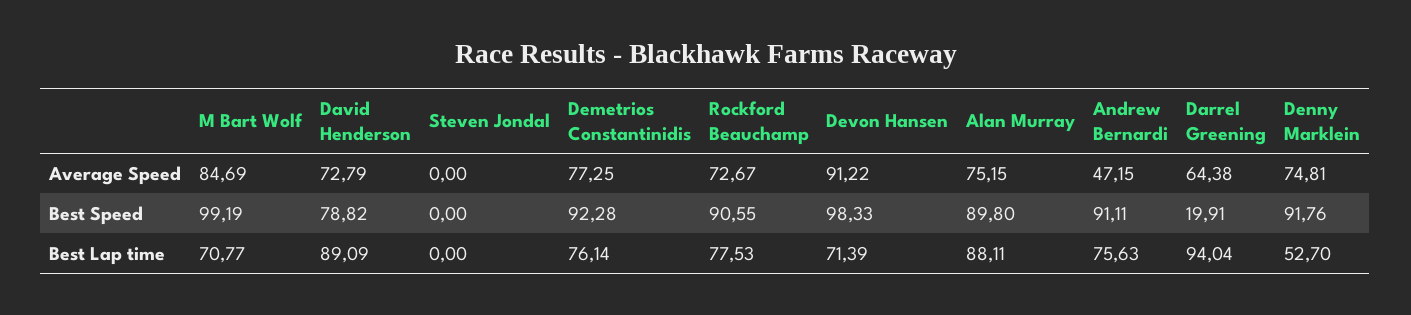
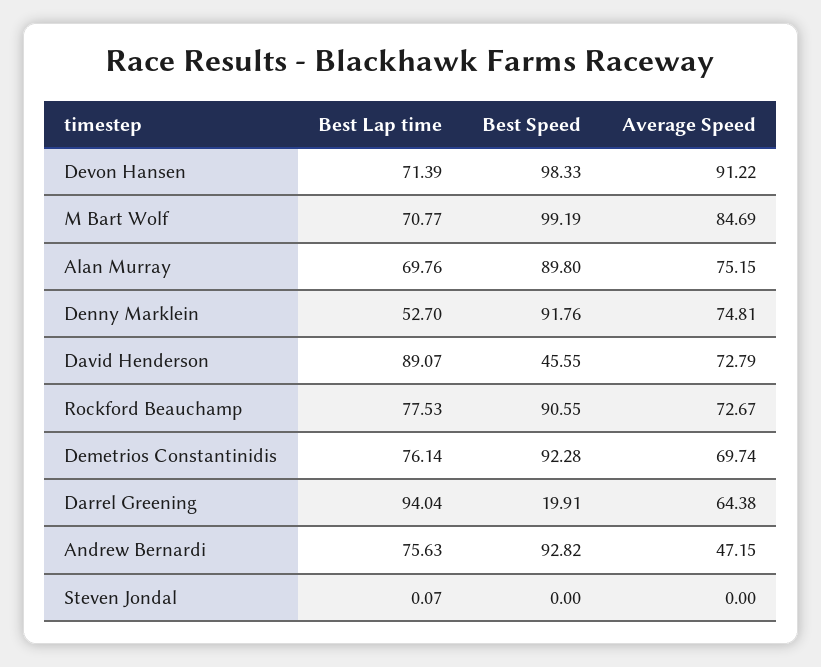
  {
    "M Bart Wolf": {
      "Average Speed": 84.69,
      "Best Speed": 99.19,
      "Best Lap time": 70.77
    },
    "David Henderson": {
      "Average Speed": 72.79,
-     "Best Speed": 78.82,
+     "Best Speed": 45.55,
-     "Best Lap time": 89.09
+     "Best Lap time": 89.07
    },
    "Steven Jondal": {
      "Average Speed": 0,
      "Best Speed": 0,
-     "Best Lap time": 0
+     "Best Lap time": 0.07
    },
    "Demetrios Constantinidis": {
-     "Average Speed": 77.25,
+     "Average Speed": 69.74,
      "Best Speed": 92.28,
      "Best Lap time": 76.14
    },
    "Rockford Beauchamp": {
      "Average Speed": 72.67,
      "Best Speed": 90.55,
      "Best Lap time": 77.53
    },
    "Devon Hansen": {
      "Average Speed": 91.22,
      "Best Speed": 98.33,
      "Best Lap time": 71.39
    },
    "Alan Murray": {
      "Average Speed": 75.15,
      "Best Speed": 89.8,
-     "Best Lap time": 88.11
+     "Best Lap time": 69.76
    },
    "Andrew Bernardi": {
      "Average Speed": 47.15,
-     "Best Speed": 91.11,
+     "Best Speed": 92.82,
      "Best Lap time": 75.63
    },
    "Darrel Greening": {
      "Average Speed": 64.38,
      "Best Speed": 19.91,
      "Best Lap time": 94.04
    },
    "Denny Marklein": {
      "Average Speed": 74.81,
      "Best Speed": 91.76,
      "Best Lap time": 52.7
    }
  }

